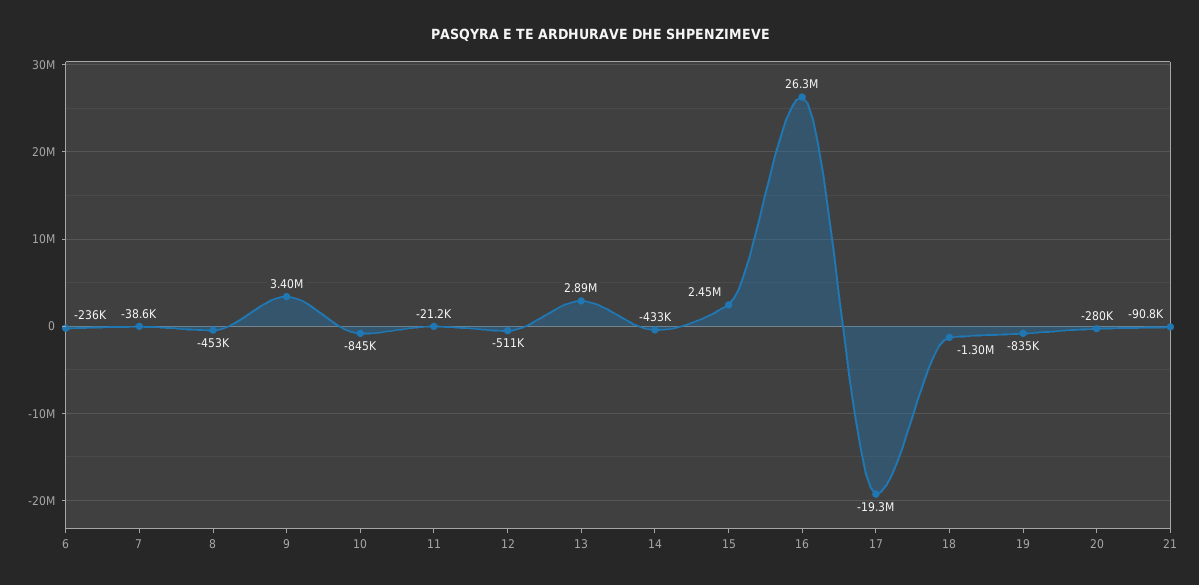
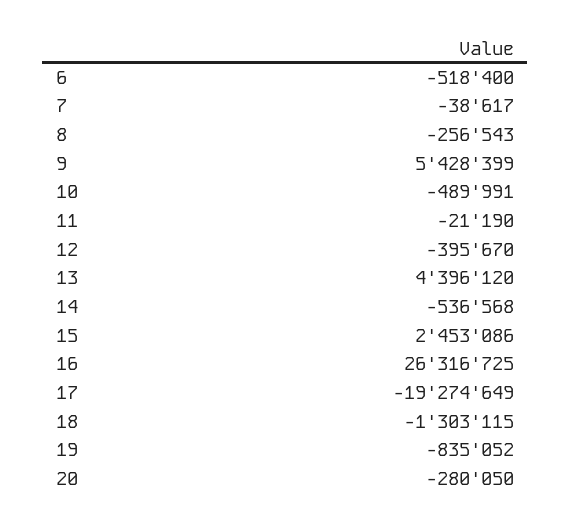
  {
-   "6": -236000,
+   "6": -518400,
    "7": -38617,
-   "8": -453000,
+   "8": -256543,
-   "9": 3400000,
+   "9": 5428399,
-   "10": -845000,
+   "10": -489991,
    "11": -21190,
-   "12": -511000,
+   "12": -395670,
-   "13": 2890000,
+   "13": 4396120,
-   "14": -433000,
+   "14": -536568,
    "15": 2453086,
    "16": 26316725,
    "17": -19274649,
    "18": -1303115,
    "19": -835052,
-   "20": -280050,
+   "20": -280050
-   "21": -90800
  }

